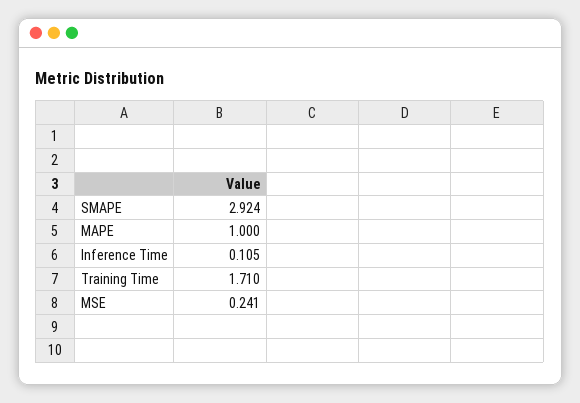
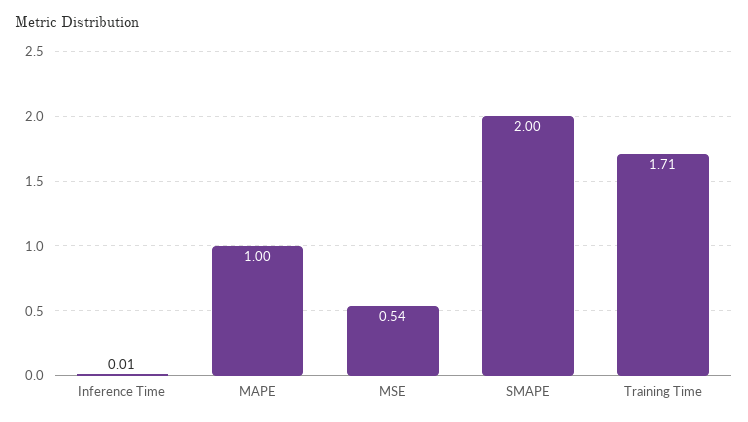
  {
-   "SMAPE": 2.924,
+   "SMAPE": 2,
    "MAPE": 1,
-   "Inference Time": 0.105,
+   "Inference Time": 0.01,
    "Training Time": 1.71,
-   "MSE": 0.241
+   "MSE": 0.54
  }

